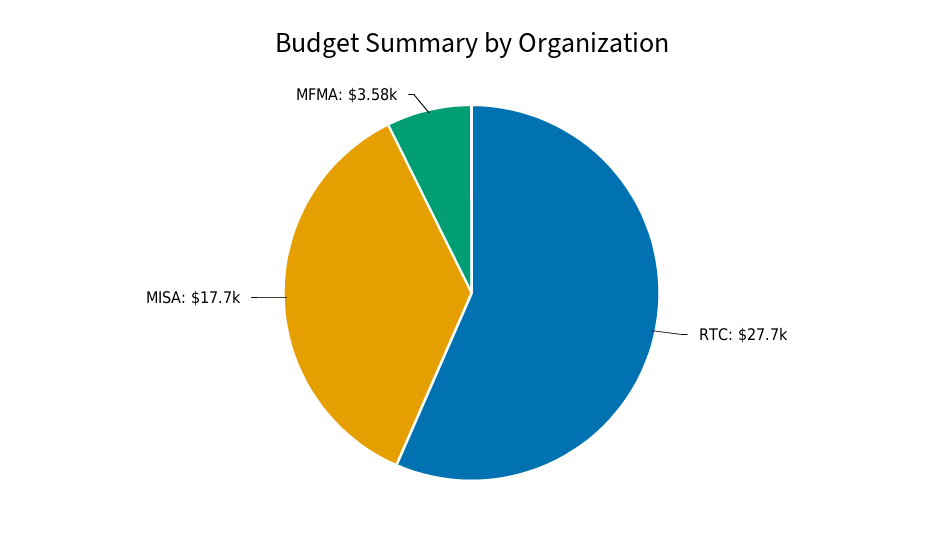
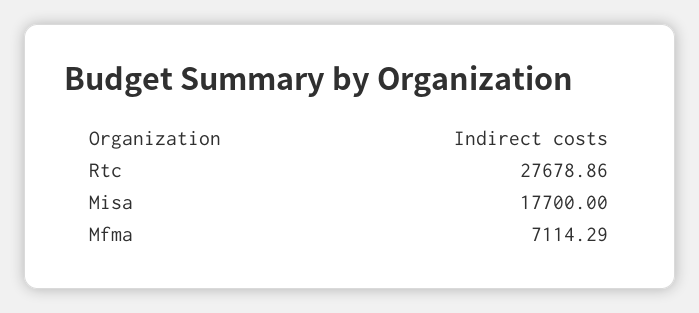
  {
    "RTC": 27678.86,
    "MISA": 17700,
-   "MFMA": 3580
+   "MFMA": 7114.29
  }

